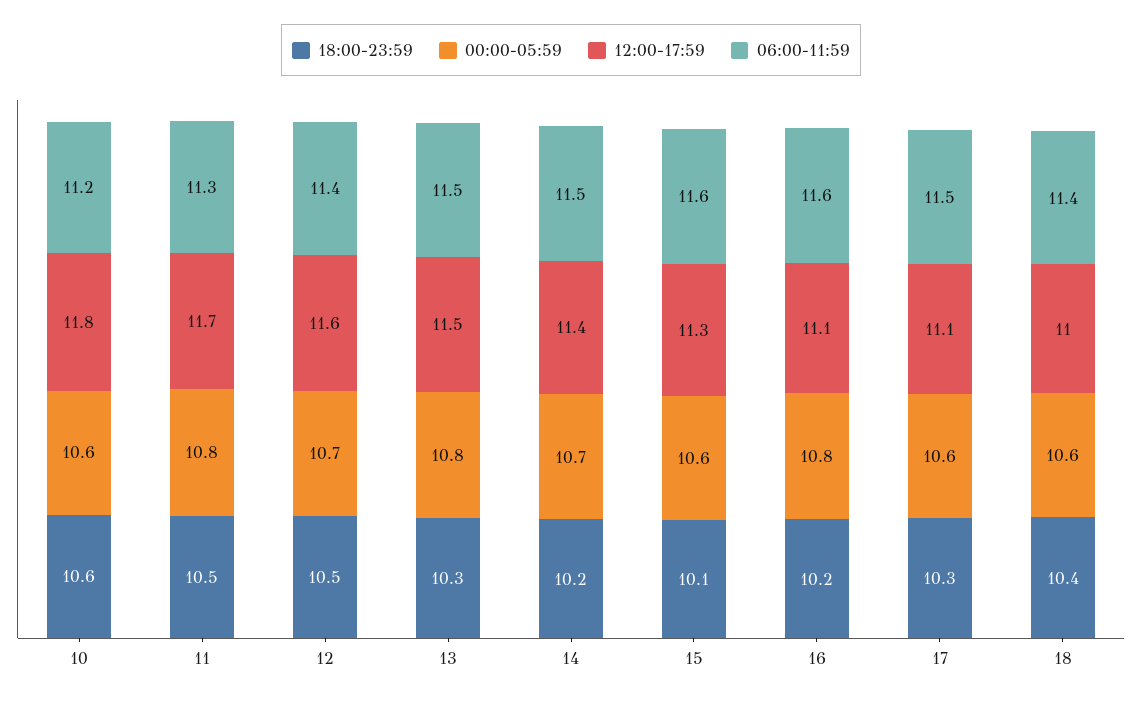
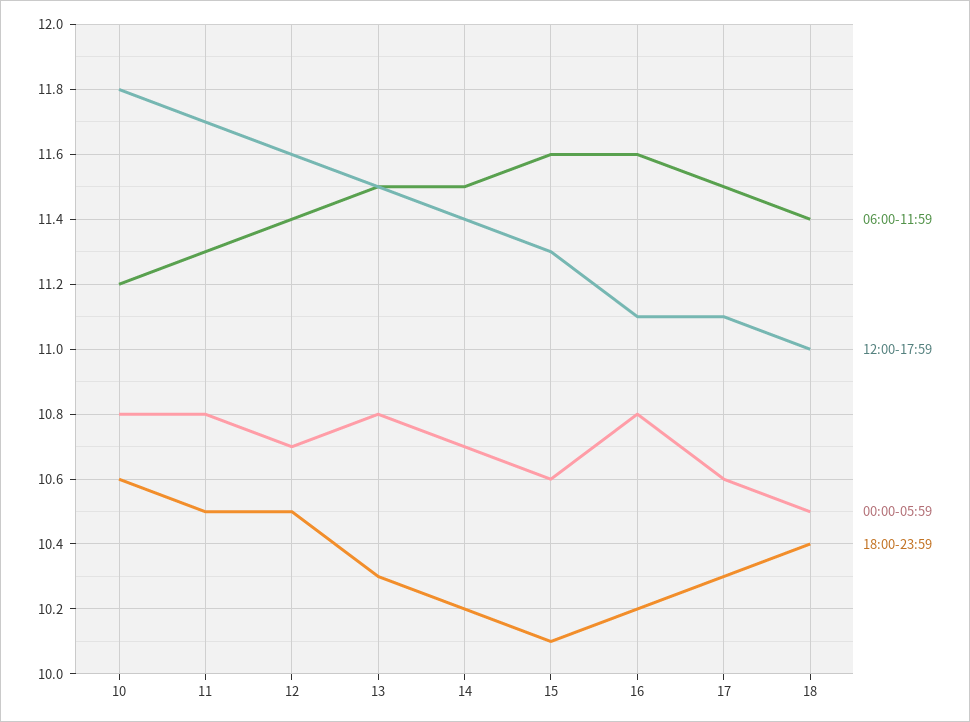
  {
    "18:00-23:59": {
      "10": 10.6,
      "11": 10.5,
      "12": 10.5,
      "13": 10.3,
      "14": 10.2,
      "15": 10.1,
      "16": 10.2,
      "17": 10.3,
      "18": 10.4
    },
    "00:00-05:59": {
-     "10": 10.6,
+     "10": 10.8,
      "11": 10.8,
      "12": 10.7,
      "13": 10.8,
      "14": 10.7,
      "15": 10.6,
      "16": 10.8,
      "17": 10.6,
-     "18": 10.6
+     "18": 10.5
    },
    "12:00-17:59": {
      "10": 11.8,
      "11": 11.7,
      "12": 11.6,
      "13": 11.5,
      "14": 11.4,
      "15": 11.3,
      "16": 11.1,
      "17": 11.1,
      "18": 11
    },
    "06:00-11:59": {
      "10": 11.2,
      "11": 11.3,
      "12": 11.4,
      "13": 11.5,
      "14": 11.5,
      "15": 11.6,
      "16": 11.6,
      "17": 11.5,
      "18": 11.4
    }
  }

